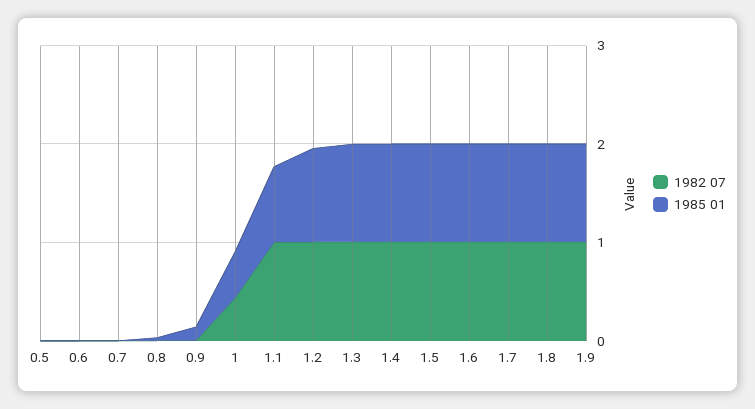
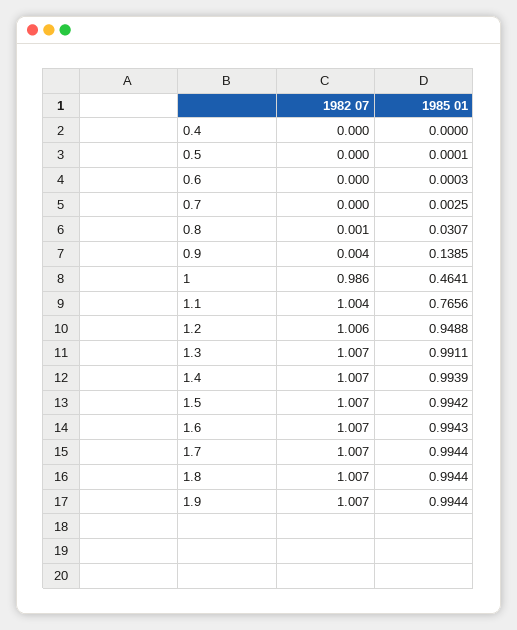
  {
    "1982 07": {
      "0.5": 0,
      "0.6": 0,
      "0.7": 0,
      "0.8": 0.001,
      "0.9": 0.004,
-     "1": 0.4,
+     "1": 0.986,
      "1.1": 1.004,
      "1.2": 1.006,
      "1.3": 1.007,
      "1.4": 1.007,
      "1.5": 1.007,
      "1.6": 1.007,
      "1.7": 1.007,
      "1.8": 1.007,
-     "1.9": 1.007
+     "1.9": 1.007,
+     "0.4": 0
    },
    "1985 01": {
      "0.5": 0.0001,
      "0.6": 0.0003,
      "0.7": 0.0025,
      "0.8": 0.0307,
      "0.9": 0.1385,
      "1": 0.4641,
      "1.1": 0.7656,
      "1.2": 0.9488,
      "1.3": 0.9911,
      "1.4": 0.9939,
      "1.5": 0.9942,
      "1.6": 0.9943,
      "1.7": 0.9944,
      "1.8": 0.9944,
-     "1.9": 0.9944
+     "1.9": 0.9944,
+     "0.4": 0
    }
  }

